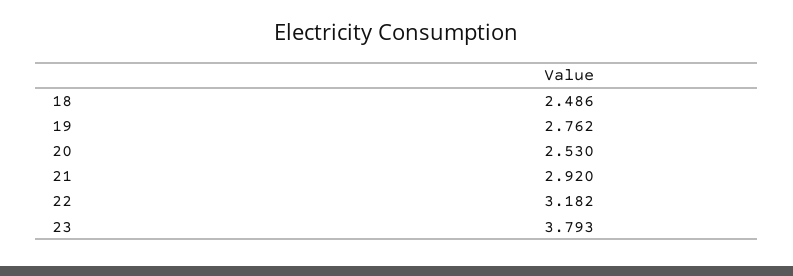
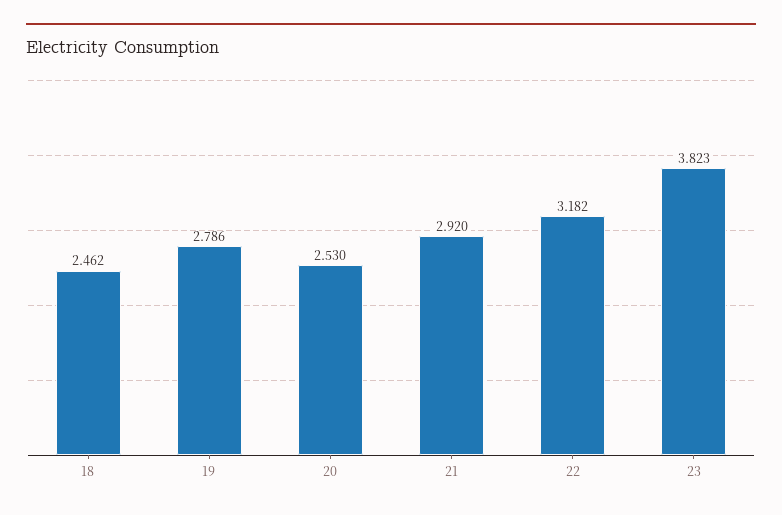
  {
-   "18": 2.486,
+   "18": 2.462,
-   "19": 2.762,
+   "19": 2.786,
    "20": 2.53,
    "21": 2.92,
    "22": 3.182,
-   "23": 3.793
+   "23": 3.823
  }

